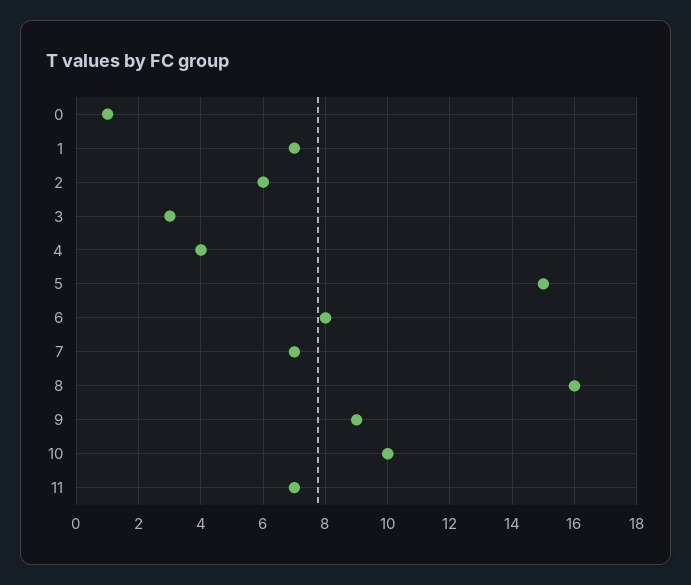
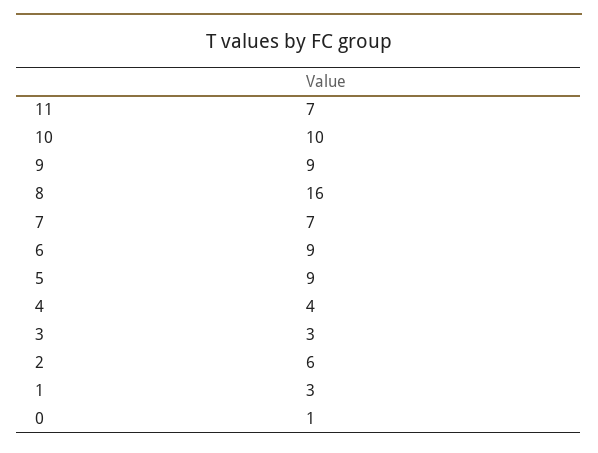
  {
    "0": 1,
-   "1": 7,
+   "1": 3,
    "2": 6,
    "3": 3,
    "4": 4,
-   "5": 15,
+   "5": 9,
-   "6": 8,
+   "6": 9,
    "7": 7,
    "8": 16,
    "9": 9,
    "10": 10,
    "11": 7
  }

